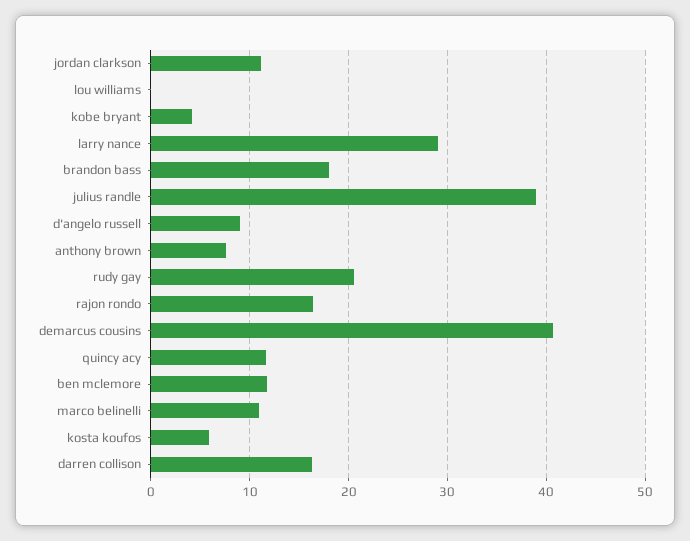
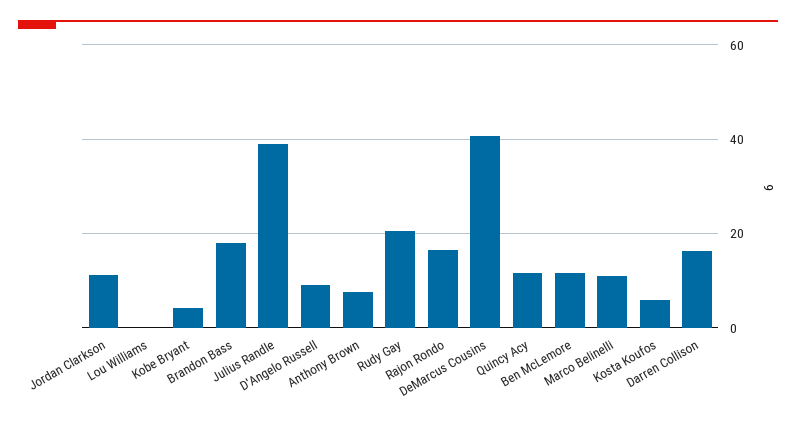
  {
    "jordan clarkson": 11,
    "lou williams": 0,
    "kobe bryant": 4,
-   "larry nance": 29,
    "brandon bass": 18,
    "julius randle": 39,
    "d'angelo russell": 9,
    "anthony brown": 8,
    "rudy gay": 21,
    "rajon rondo": 16,
    "demarcus cousins": 41,
    "quincy acy": 12,
    "ben mclemore": 12,
    "marco belinelli": 11,
    "kosta koufos": 6,
    "darren collison": 16
  }

